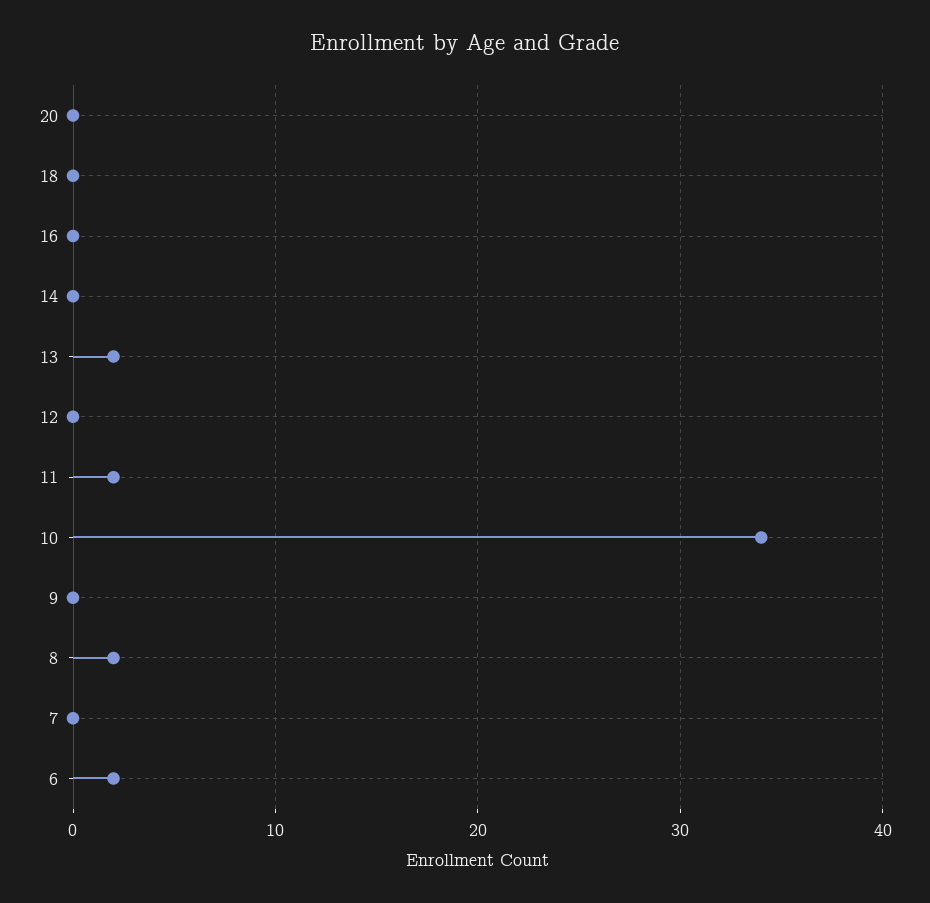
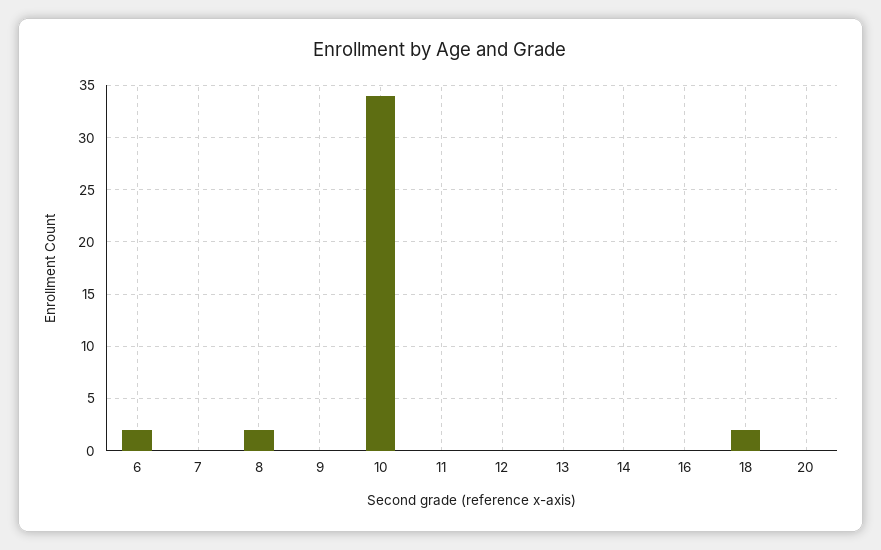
  {
    "20": 0,
-   "18": 0,
+   "18": 2,
    "16": 0,
    "14": 0,
-   "13": 2,
+   "13": 0,
    "12": 0,
-   "11": 2,
+   "11": 0,
    "10": 34,
    "9": 0,
    "8": 2,
    "7": 0,
    "6": 2
  }

